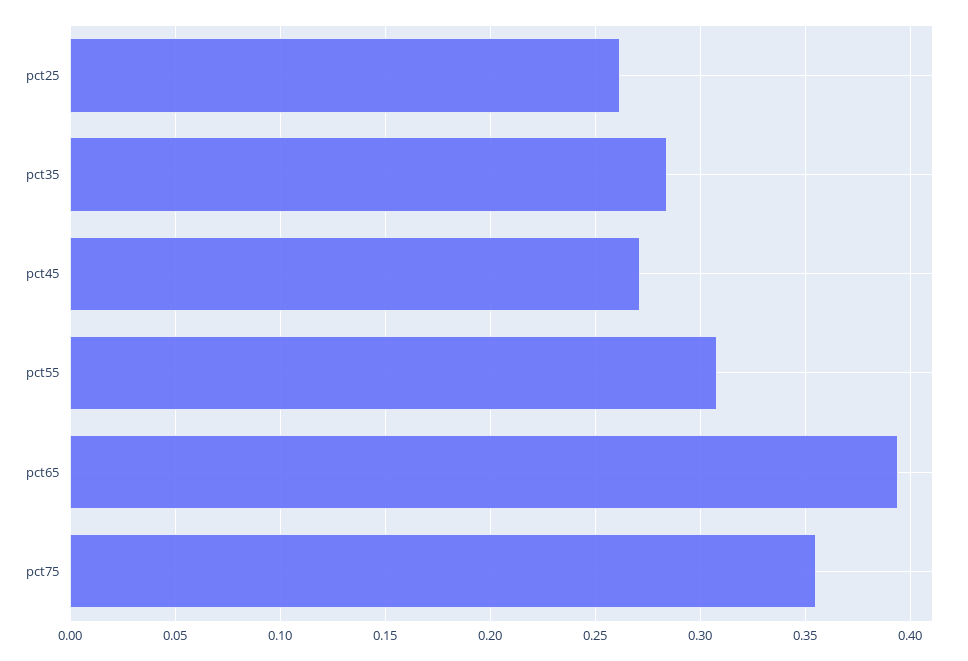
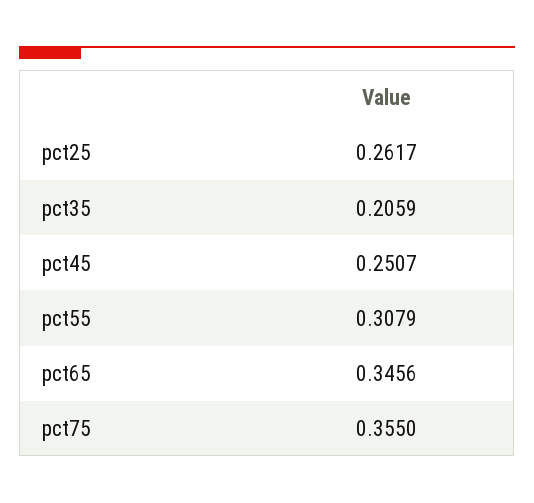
  {
    "pct25": 0.2617,
-   "pct35": 0.285,
+   "pct35": 0.2059,
-   "pct45": 0.27,
+   "pct45": 0.2507,
    "pct55": 0.3079,
-   "pct65": 0.395,
+   "pct65": 0.3456,
    "pct75": 0.355
  }

